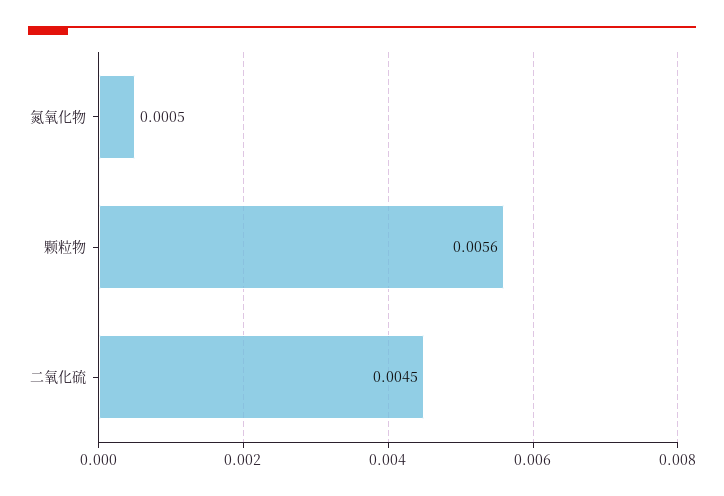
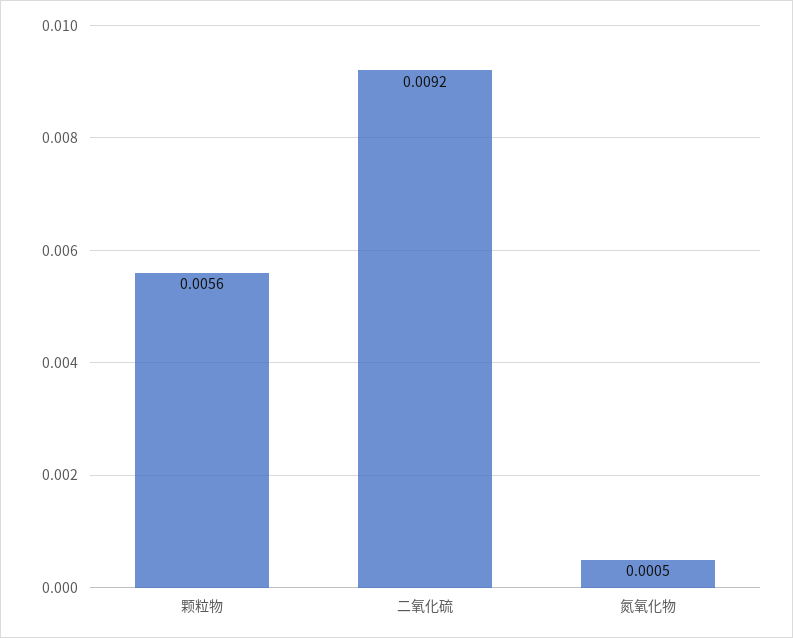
  {
    "氮氧化物": 0.0005,
    "颗粒物": 0.0056,
-   "二氧化硫": 0.0045
+   "二氧化硫": 0.0092
  }

